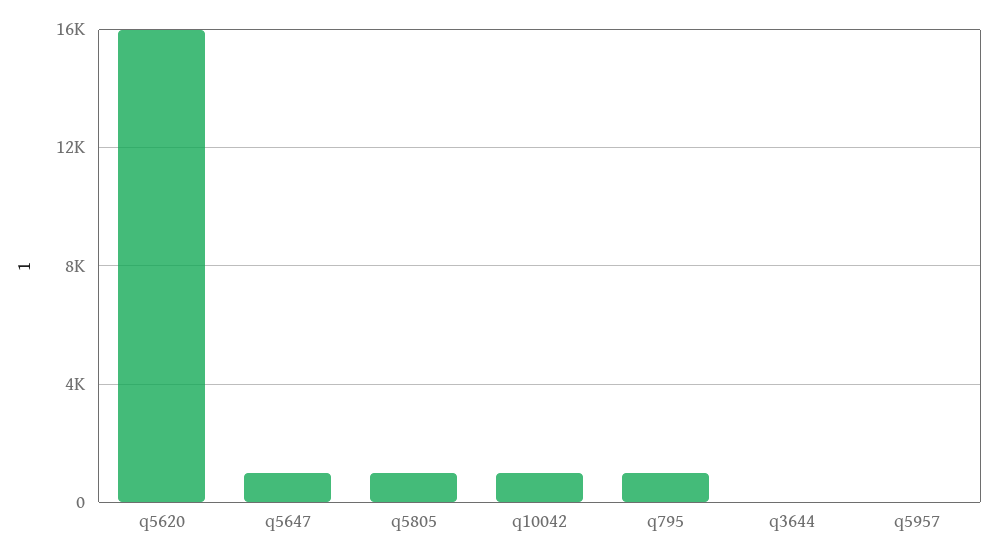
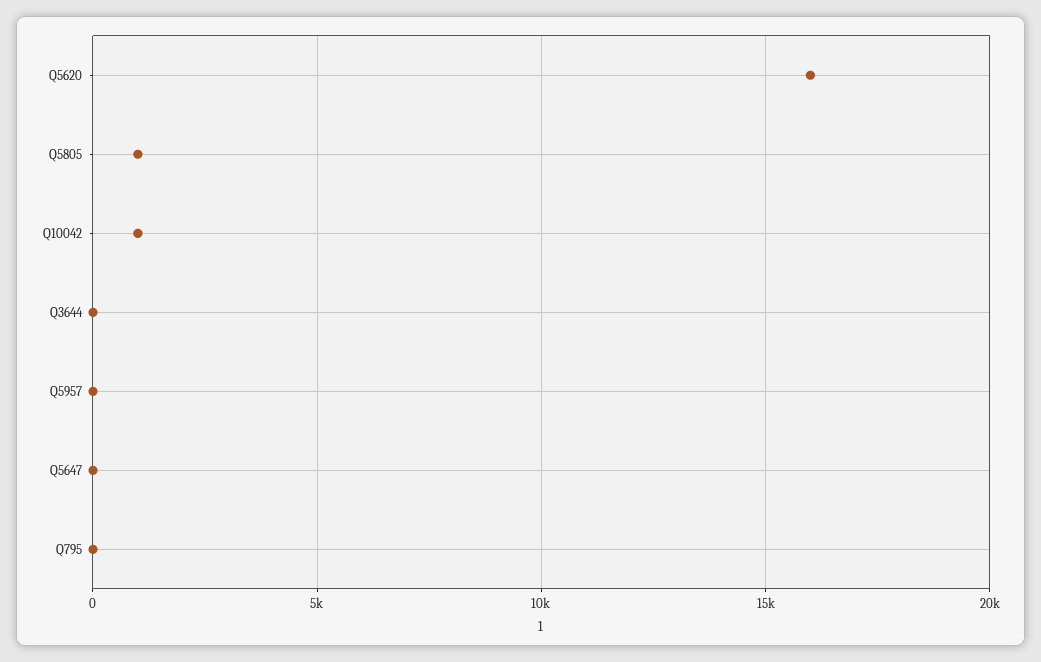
  {
    "q5620": 16000,
-   "q5647": 1000,
+   "q5647": 0,
    "q5805": 1000,
    "q10042": 1000,
-   "q795": 1000,
+   "q795": 0,
    "q3644": 0,
    "q5957": 0
  }

